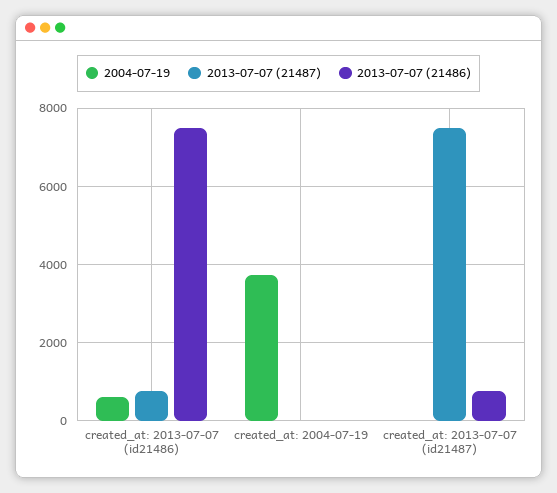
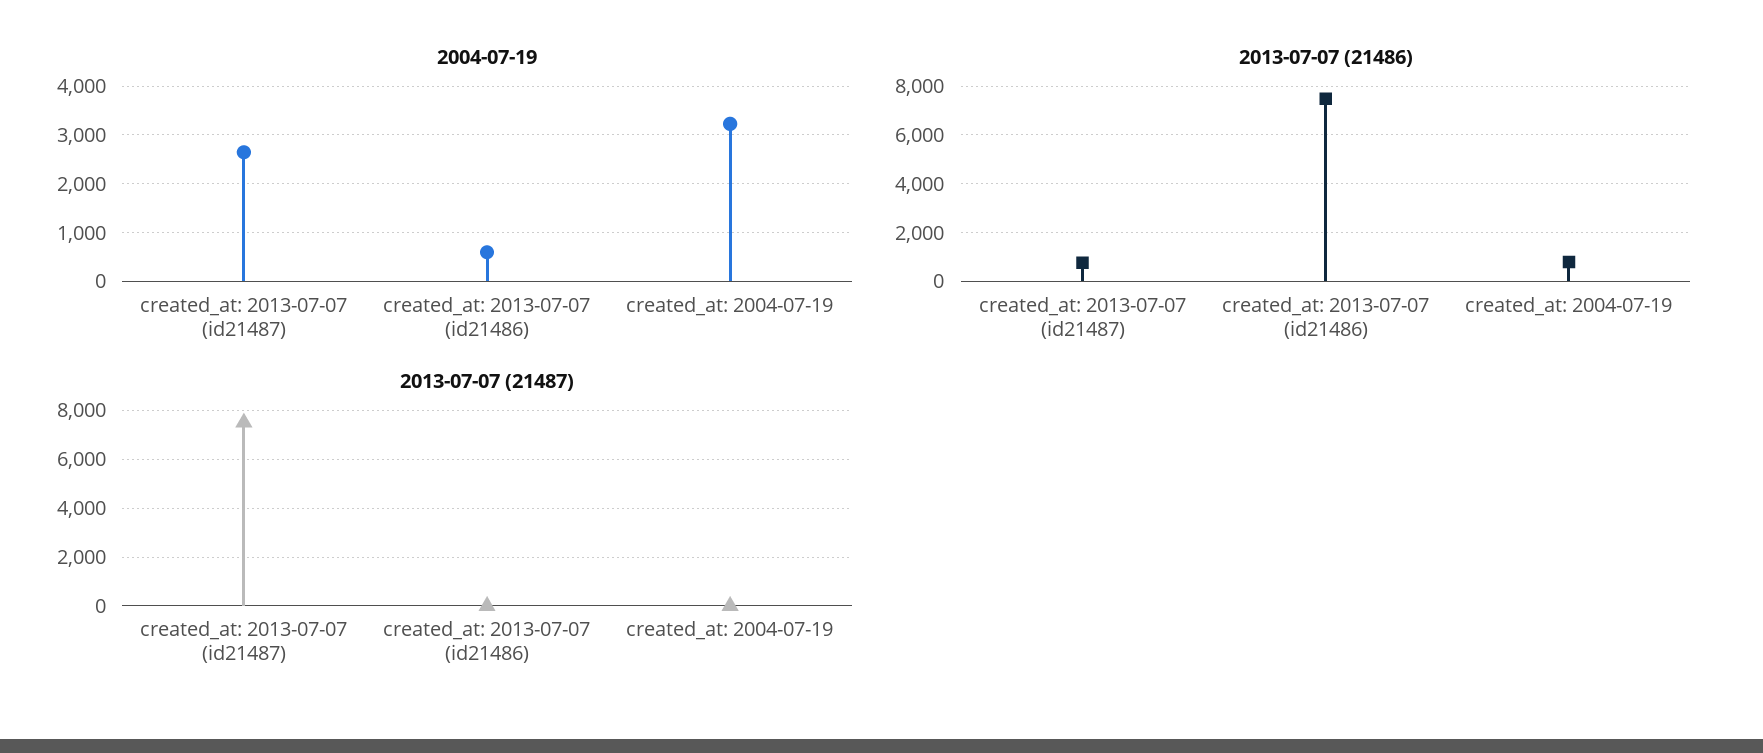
  {
    "2004-07-19": {
      "created_at: 2013-07-07 (id21486)": 600,
-     "created_at: 2004-07-19": 3800,
+     "created_at: 2004-07-19": 3200,
-     "created_at: 2013-07-07 (id21487)": 0
+     "created_at: 2013-07-07 (id21487)": 2600
    },
    "2013-07-07 (21487)": {
-     "created_at: 2013-07-07 (id21486)": 800,
+     "created_at: 2013-07-07 (id21486)": 0,
      "created_at: 2004-07-19": 0,
      "created_at: 2013-07-07 (id21487)": 7600
    },
    "2013-07-07 (21486)": {
      "created_at: 2013-07-07 (id21486)": 7400,
-     "created_at: 2004-07-19": 0,
+     "created_at: 2004-07-19": 750,
      "created_at: 2013-07-07 (id21487)": 800
    }
  }

